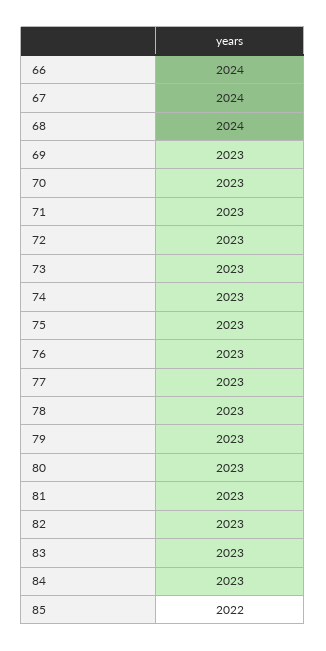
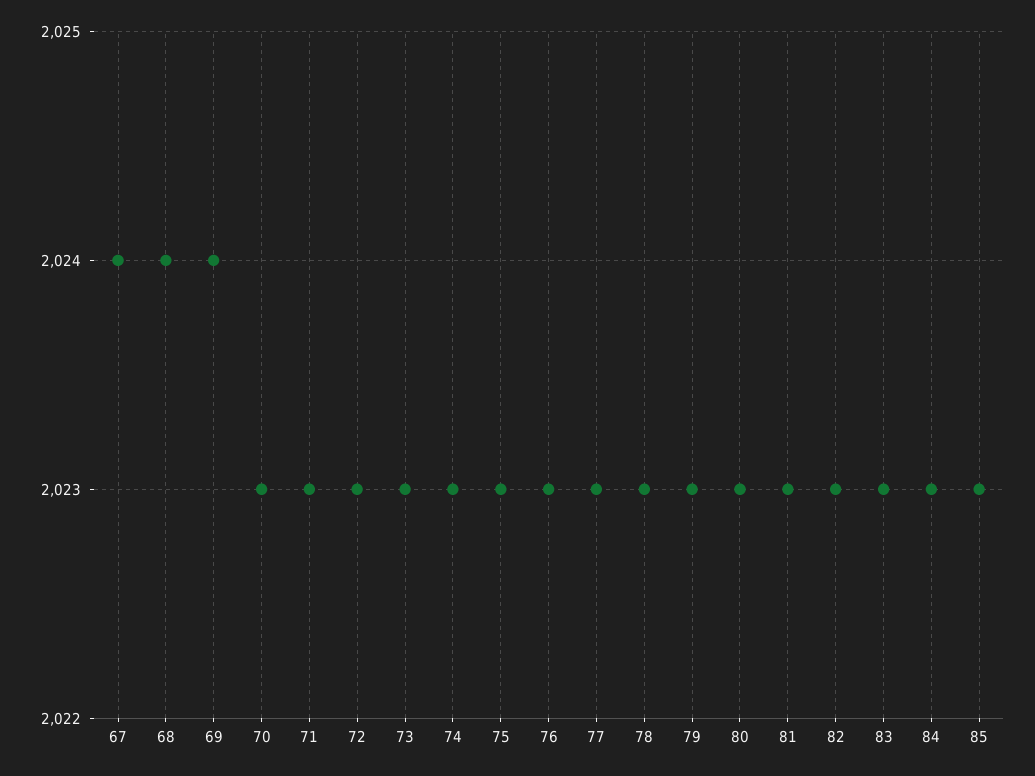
  {
-   "66": 2024,
    "67": 2024,
    "68": 2024,
-   "69": 2023,
+   "69": 2024,
    "70": 2023,
    "71": 2023,
    "72": 2023,
    "73": 2023,
    "74": 2023,
    "75": 2023,
    "76": 2023,
    "77": 2023,
    "78": 2023,
    "79": 2023,
    "80": 2023,
    "81": 2023,
    "82": 2023,
    "83": 2023,
    "84": 2023,
-   "85": 2022
+   "85": 2023
  }

